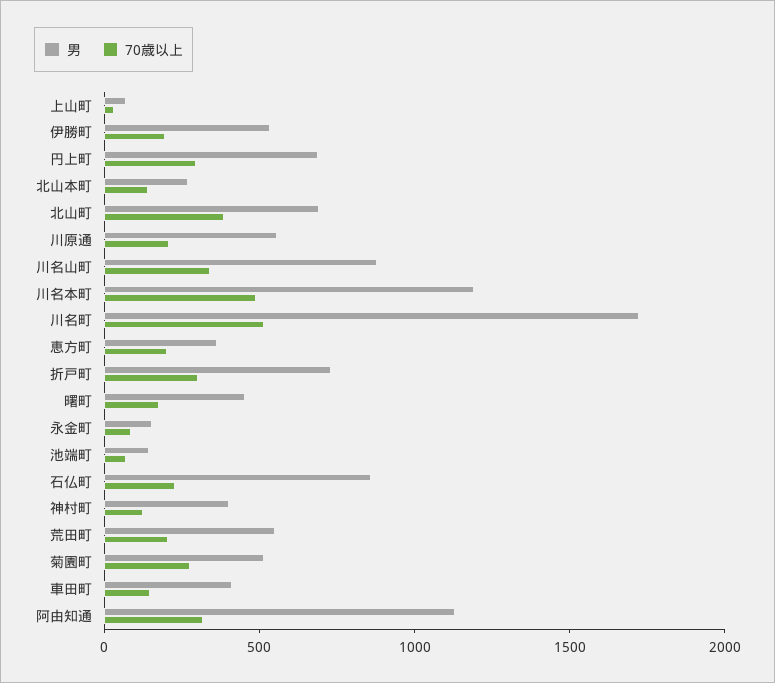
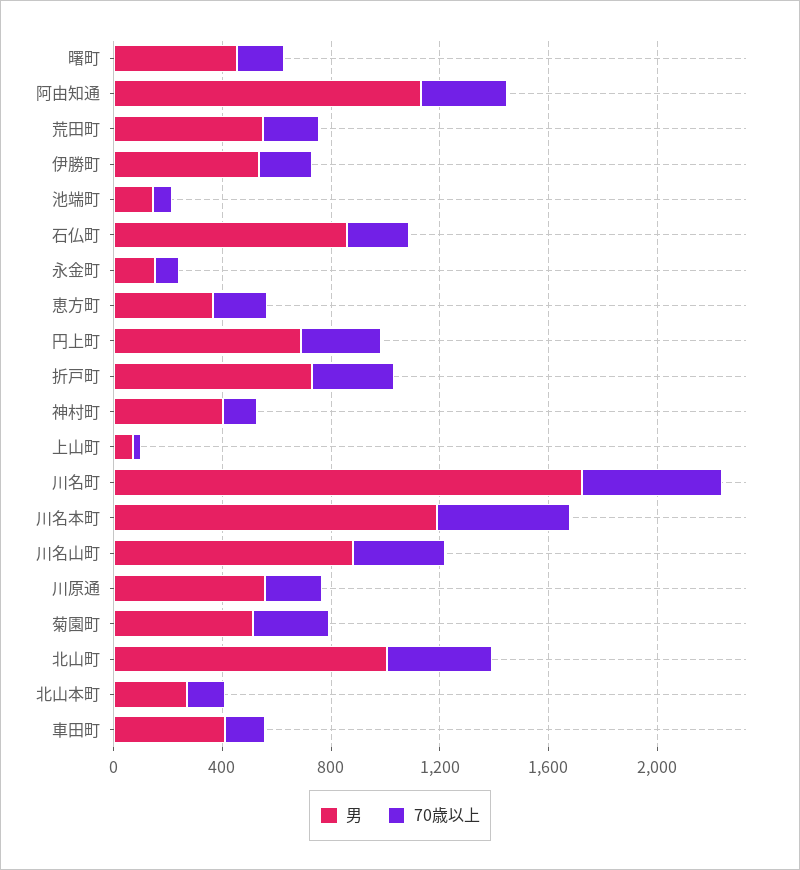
  {
    "男": {
      "上山町": 100,
      "伊勝町": 500,
      "円上町": 700,
      "北山本町": 300,
-     "北山町": 700,
+     "北山町": 1000,
      "川原通": 600,
      "川名山町": 900,
      "川名本町": 1200,
      "川名町": 1700,
      "恵方町": 400,
      "折戸町": 700,
      "曙町": 500,
      "永金町": 200,
      "池端町": 100,
      "石仏町": 900,
      "神村町": 400,
      "荒田町": 600,
      "菊園町": 500,
      "車田町": 400,
      "阿由知通": 1100
    },
    "70歳以上": {
      "上山町": 0,
      "伊勝町": 200,
      "円上町": 300,
      "北山本町": 100,
      "北山町": 400,
      "川原通": 200,
      "川名山町": 300,
      "川名本町": 500,
      "川名町": 500,
      "恵方町": 200,
      "折戸町": 300,
      "曙町": 200,
      "永金町": 100,
      "池端町": 100,
      "石仏町": 200,
      "神村町": 100,
      "荒田町": 200,
      "菊園町": 300,
      "車田町": 100,
      "阿由知通": 300
    }
  }

